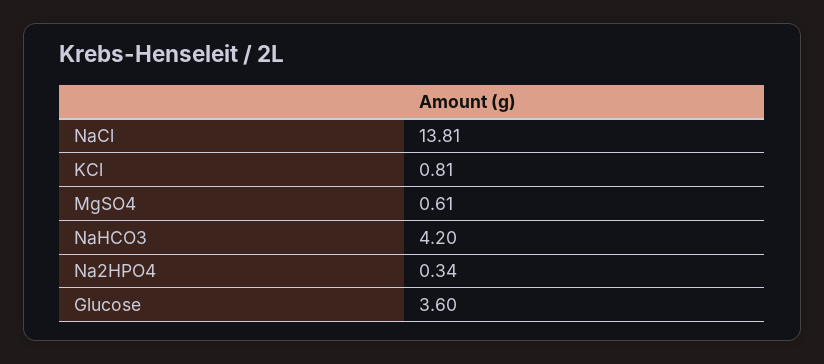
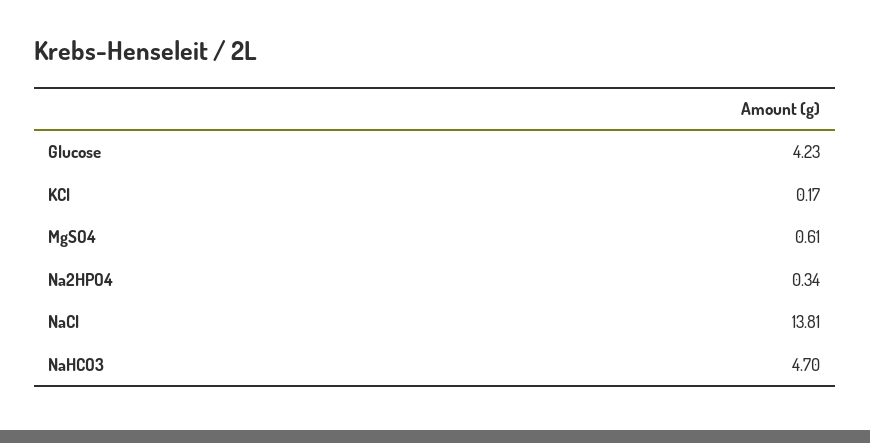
  {
    "NaCl": 13.81,
-   "KCl": 0.81,
+   "KCl": 0.17,
    "MgSO4": 0.61,
-   "NaHCO3": 4.2,
+   "NaHCO3": 4.7,
    "Na2HPO4": 0.34,
-   "Glucose": 3.6
+   "Glucose": 4.23
  }

